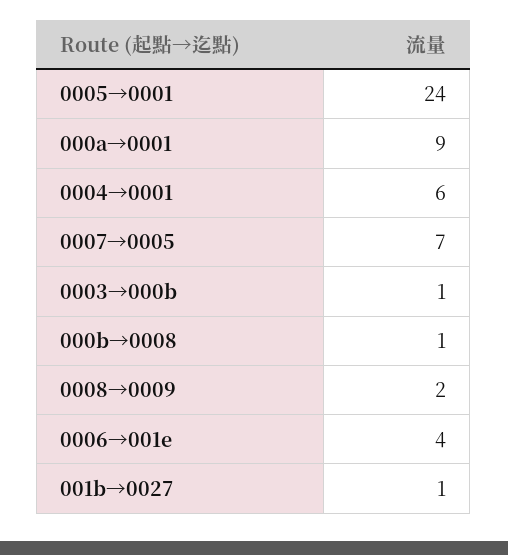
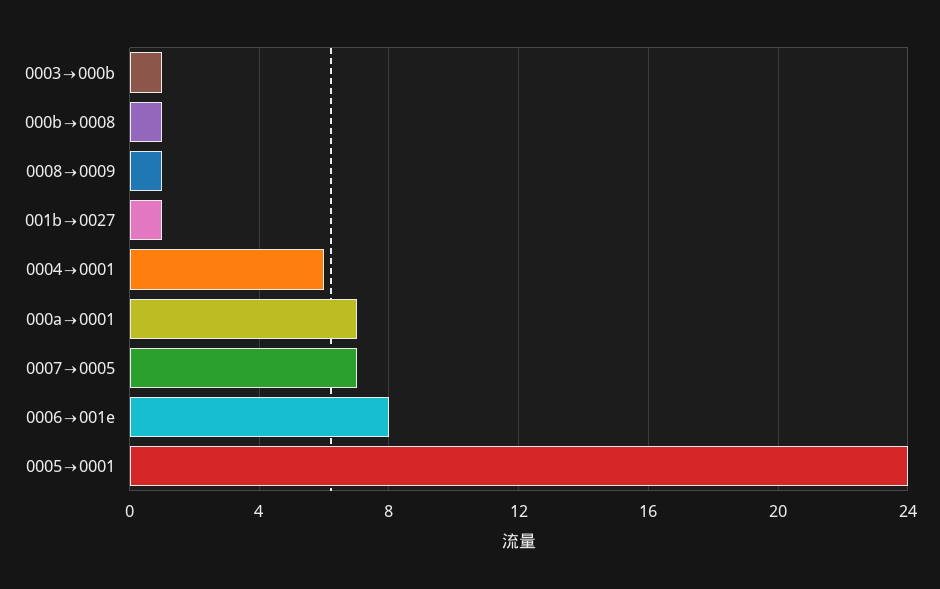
  {
    "0005→0001": 24,
-   "000a→0001": 9,
+   "000a→0001": 7,
    "0004→0001": 6,
    "0007→0005": 7,
    "0003→000b": 1,
    "000b→0008": 1,
-   "0008→0009": 2,
+   "0008→0009": 1,
-   "0006→001e": 4,
+   "0006→001e": 8,
    "001b→0027": 1
  }

